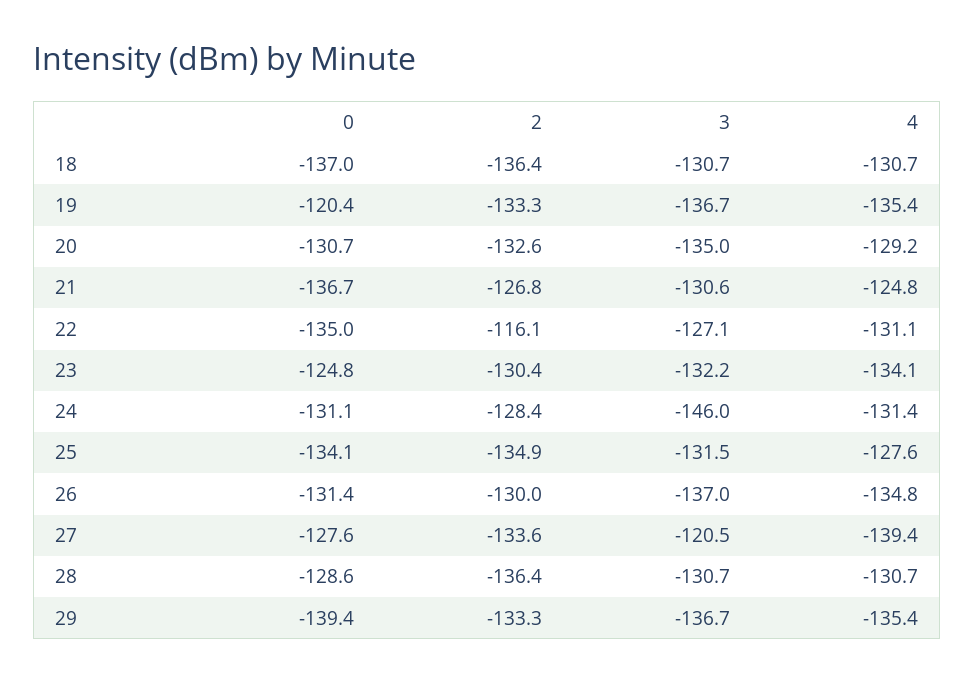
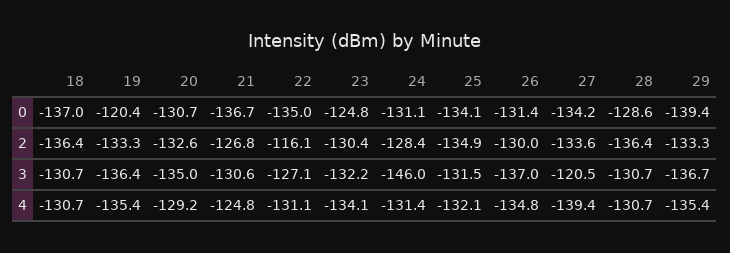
  {
    "0": {
      "18": -137,
      "19": -120.4,
      "20": -130.7,
      "21": -136.7,
      "22": -135,
      "23": -124.8,
      "24": -131.1,
      "25": -134.1,
      "26": -131.4,
-     "27": -127.6,
+     "27": -134.2,
      "28": -128.6,
      "29": -139.4
    },
    "2": {
      "18": -136.4,
      "19": -133.3,
      "20": -132.6,
      "21": -126.8,
      "22": -116.1,
      "23": -130.4,
      "24": -128.4,
      "25": -134.9,
      "26": -130,
      "27": -133.6,
      "28": -136.4,
      "29": -133.3
    },
    "3": {
      "18": -130.7,
-     "19": -136.7,
+     "19": -136.4,
      "20": -135,
      "21": -130.6,
      "22": -127.1,
      "23": -132.2,
      "24": -146,
      "25": -131.5,
      "26": -137,
      "27": -120.5,
      "28": -130.7,
      "29": -136.7
    },
    "4": {
      "18": -130.7,
      "19": -135.4,
      "20": -129.2,
      "21": -124.8,
      "22": -131.1,
      "23": -134.1,
      "24": -131.4,
-     "25": -127.6,
+     "25": -132.1,
      "26": -134.8,
      "27": -139.4,
      "28": -130.7,
      "29": -135.4
    }
  }

